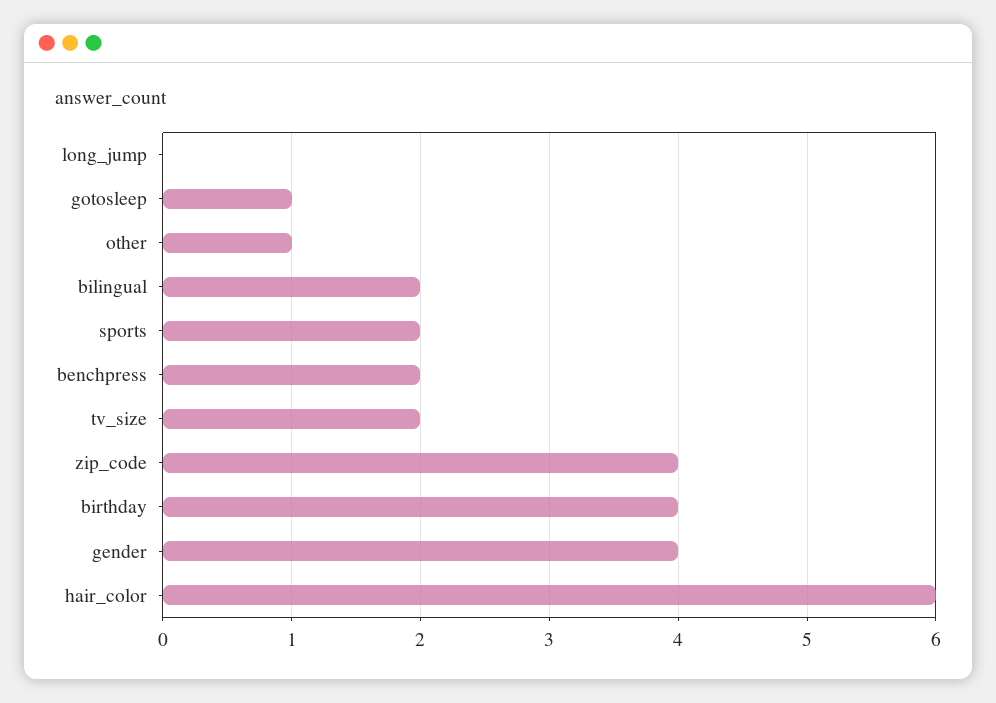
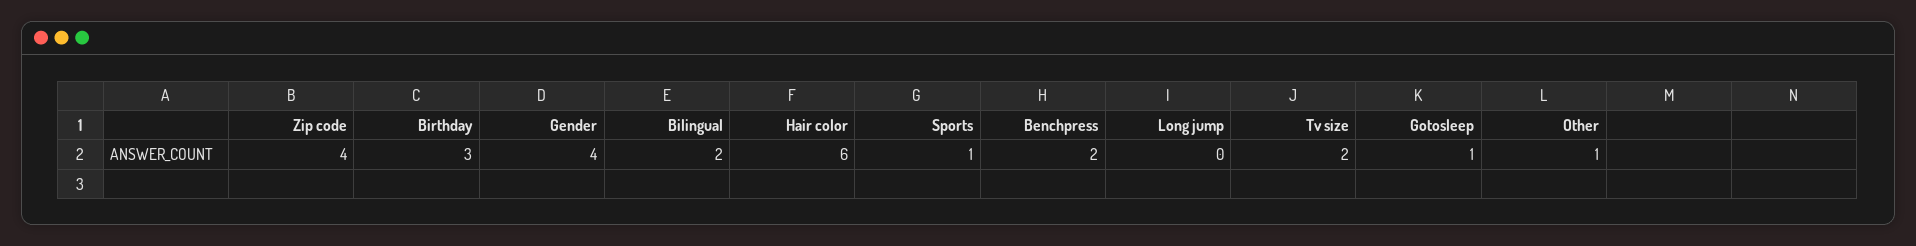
  {
    "long_jump": 0,
    "gotosleep": 1,
    "other": 1,
    "bilingual": 2,
-   "sports": 2,
+   "sports": 1,
    "benchpress": 2,
    "tv_size": 2,
    "zip_code": 4,
-   "birthday": 4,
+   "birthday": 3,
    "gender": 4,
    "hair_color": 6
  }

